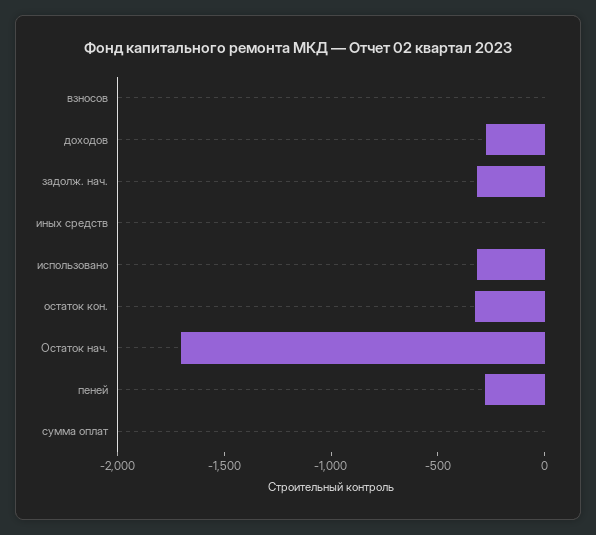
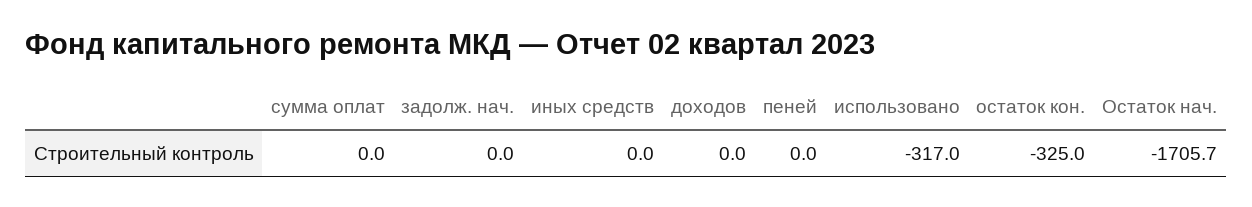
  {
-   "взносов": 0,
-   "доходов": -300,
+   "доходов": 0,
-   "задолж. нач.": -300,
+   "задолж. нач.": 0,
    "иных средств": 0,
    "использовано": -317,
    "остаток кон.": -325,
    "Остаток нач.": -1705.7,
-   "пеней": -300,
+   "пеней": 0,
    "сумма оплат": 0
  }

